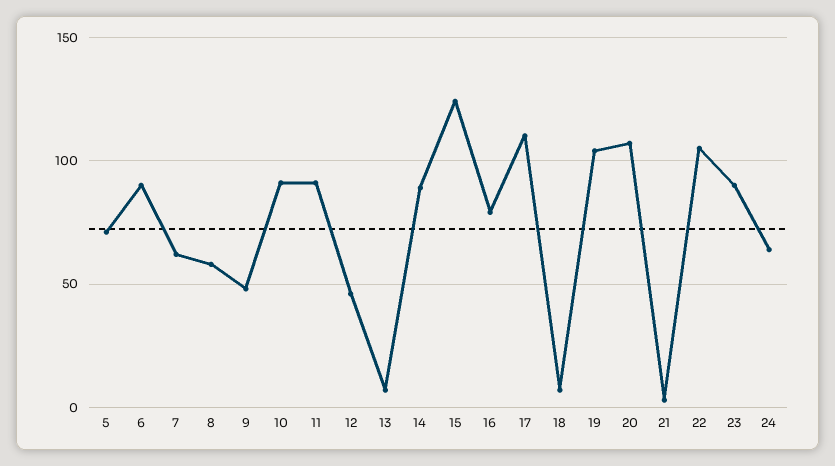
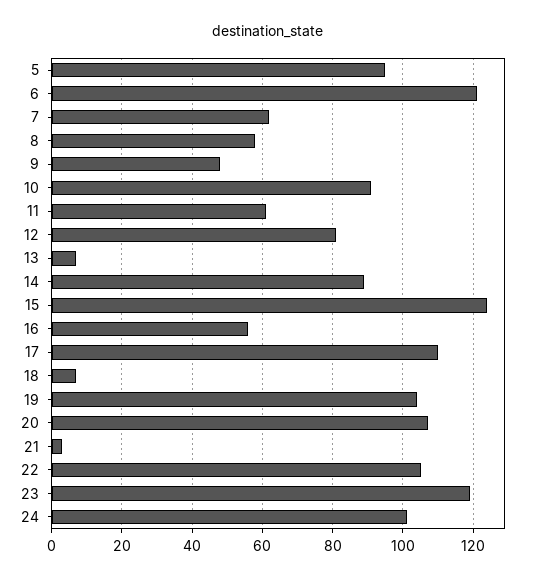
  {
-   "5": 70,
+   "5": 95,
-   "6": 90,
+   "6": 120,
    "7": 60,
    "8": 60,
    "9": 50,
    "10": 90,
-   "11": 90,
+   "11": 60,
-   "12": 45,
+   "12": 80,
    "13": 5,
    "14": 90,
    "15": 125,
-   "16": 80,
+   "16": 55,
    "17": 110,
    "18": 5,
    "19": 105,
    "20": 105,
    "21": 5,
    "22": 105,
-   "23": 90,
+   "23": 120,
-   "24": 65
+   "24": 100
  }

